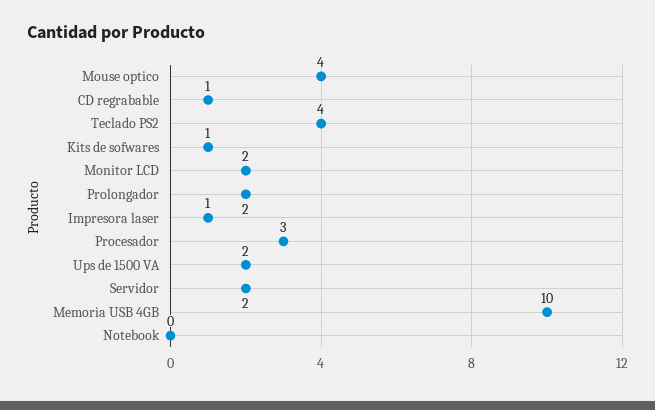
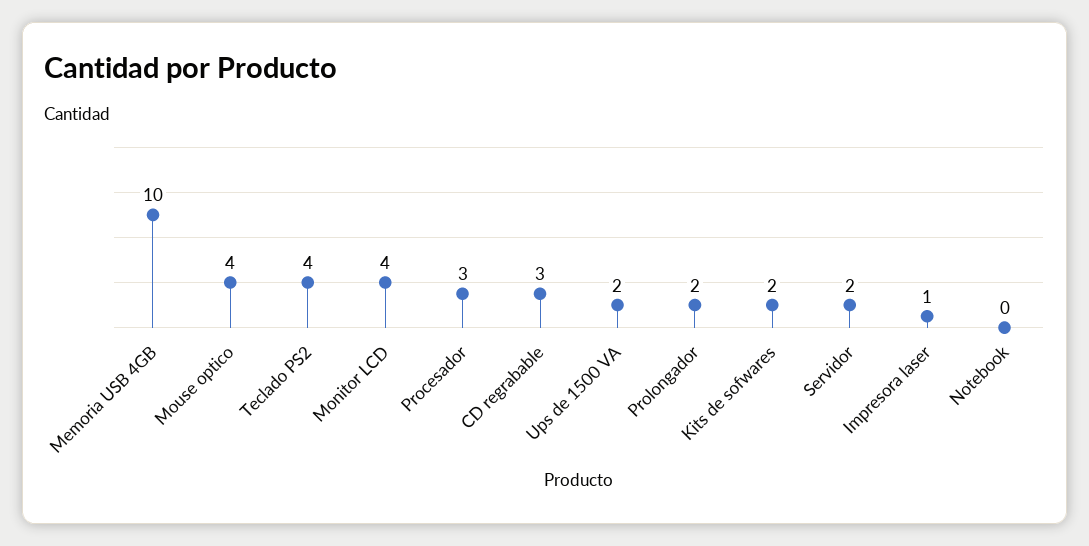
  {
    "Mouse optico": 4,
-   "CD regrabable": 1,
+   "CD regrabable": 3,
    "Teclado PS2": 4,
-   "Kits de sofwares": 1,
+   "Kits de sofwares": 2,
-   "Monitor LCD": 2,
+   "Monitor LCD": 4,
    "Prolongador": 2,
    "Impresora laser": 1,
    "Procesador": 3,
    "Ups de 1500 VA": 2,
    "Servidor": 2,
    "Memoria USB 4GB": 10,
    "Notebook": 0
  }

